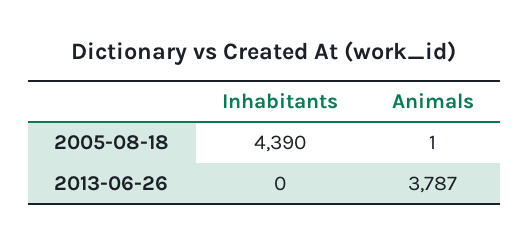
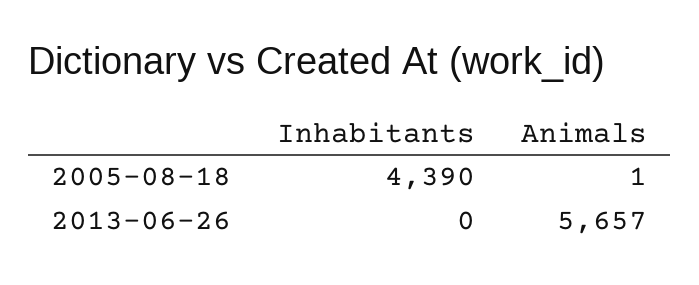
  {
    "Inhabitants": {
      "2005-08-18": 4390,
      "2013-06-26": 0
    },
    "Animals": {
      "2005-08-18": 1,
-     "2013-06-26": 3787
+     "2013-06-26": 5657
    }
  }

